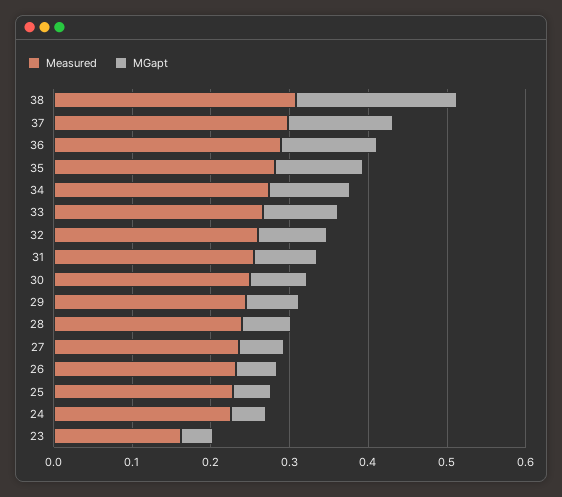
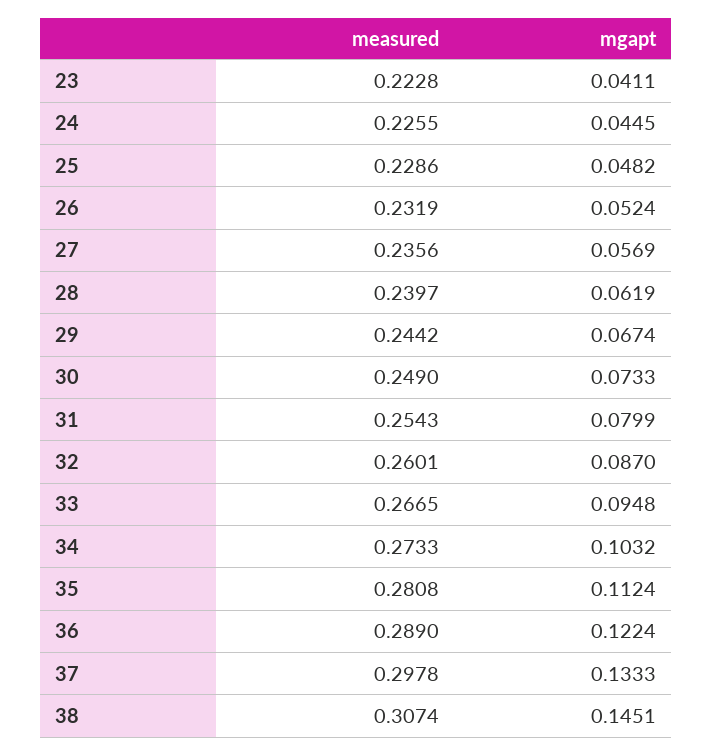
  {
    "Measured": {
      "38": 0.3074,
      "37": 0.2978,
      "36": 0.289,
      "35": 0.2808,
      "34": 0.2733,
      "33": 0.2665,
      "32": 0.2601,
      "31": 0.2543,
      "30": 0.249,
      "29": 0.2442,
      "28": 0.2397,
      "27": 0.2356,
      "26": 0.2319,
      "25": 0.2286,
      "24": 0.2255,
-     "23": 0.16
+     "23": 0.2228
    },
    "MGapt": {
-     "38": 0.2,
+     "38": 0.1451,
      "37": 0.1333,
      "36": 0.1224,
      "35": 0.1124,
      "34": 0.1032,
      "33": 0.0948,
      "32": 0.087,
      "31": 0.0799,
      "30": 0.0733,
      "29": 0.0674,
      "28": 0.0619,
      "27": 0.0569,
      "26": 0.0524,
      "25": 0.0482,
      "24": 0.0445,
      "23": 0.0411
    }
  }

